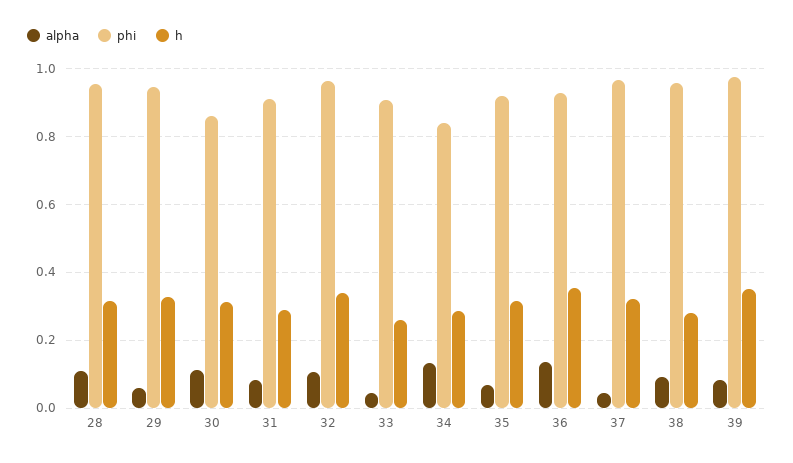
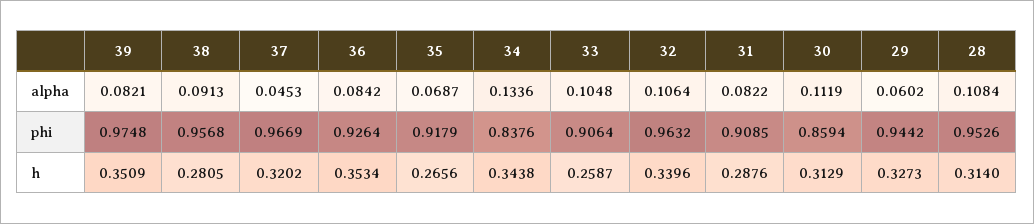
  {
    "alpha": {
      "28": 0.1084,
      "29": 0.0602,
      "30": 0.1119,
      "31": 0.0822,
      "32": 0.1064,
-     "33": 0.04,
+     "33": 0.1048,
      "34": 0.1336,
      "35": 0.0687,
-     "36": 0.14,
+     "36": 0.0842,
      "37": 0.0453,
      "38": 0.0913,
      "39": 0.0821
    },
    "phi": {
      "28": 0.9526,
      "29": 0.9442,
      "30": 0.8594,
      "31": 0.9085,
      "32": 0.9632,
      "33": 0.9064,
      "34": 0.8376,
      "35": 0.9179,
      "36": 0.9264,
      "37": 0.9669,
      "38": 0.9568,
      "39": 0.9748
    },
    "h": {
      "28": 0.314,
      "29": 0.3273,
      "30": 0.3129,
      "31": 0.2876,
      "32": 0.3396,
      "33": 0.2587,
-     "34": 0.28,
+     "34": 0.3438,
-     "35": 0.32,
+     "35": 0.2656,
      "36": 0.3534,
      "37": 0.3202,
      "38": 0.2805,
      "39": 0.3509
    }
  }

